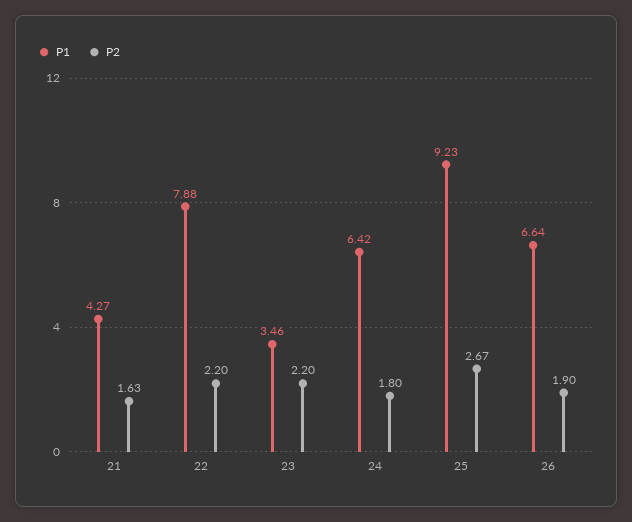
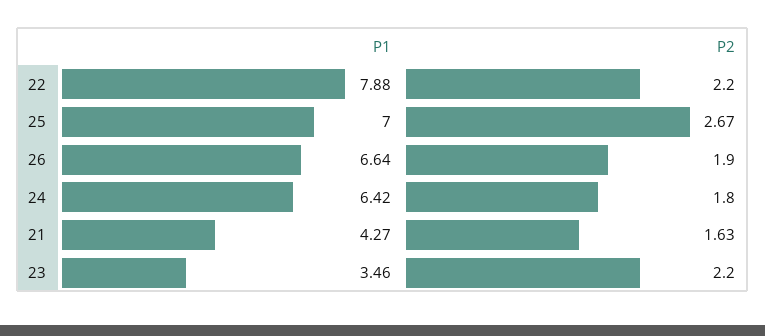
  {
    "P1": {
      "21": 4.27,
      "22": 7.88,
      "23": 3.46,
      "24": 6.42,
-     "25": 9.23,
+     "25": 7,
      "26": 6.64
    },
    "P2": {
      "21": 1.63,
      "22": 2.2,
      "23": 2.2,
      "24": 1.8,
      "25": 2.67,
      "26": 1.9
    }
  }

